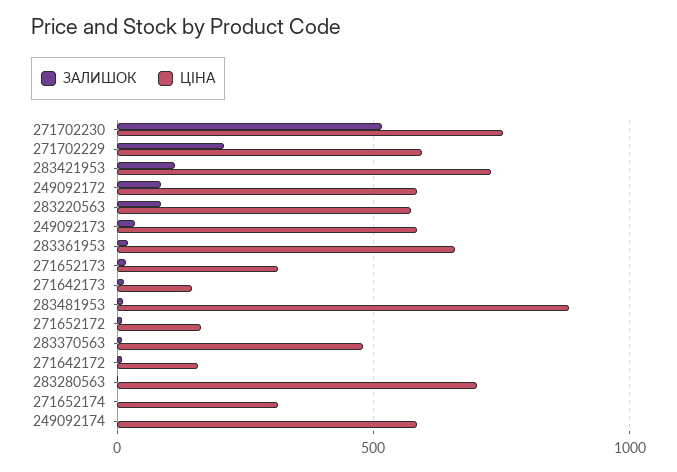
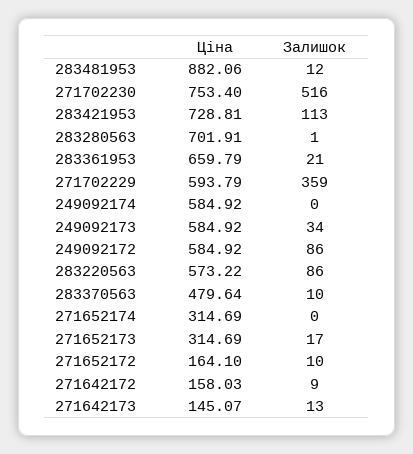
  {
    "ЗАЛИШОК": {
      "271702230": 516,
-     "271702229": 200,
+     "271702229": 359,
      "283421953": 113,
      "249092172": 86,
      "283220563": 86,
      "249092173": 34,
      "283361953": 21,
      "271652173": 17,
      "271642173": 13,
      "283481953": 12,
      "271652172": 10,
      "283370563": 10,
      "271642172": 9,
      "283280563": 1,
      "271652174": 0,
      "249092174": 0
    },
    "ЦІНА": {
      "271702230": 753.4,
      "271702229": 593.79,
      "283421953": 728.81,
      "249092172": 584.92,
      "283220563": 573.22,
      "249092173": 584.92,
      "283361953": 659.79,
      "271652173": 314.69,
      "271642173": 145.07,
      "283481953": 882.06,
      "271652172": 164.1,
      "283370563": 479.64,
      "271642172": 158.03,
      "283280563": 701.91,
      "271652174": 314.69,
      "249092174": 584.92
    }
  }

